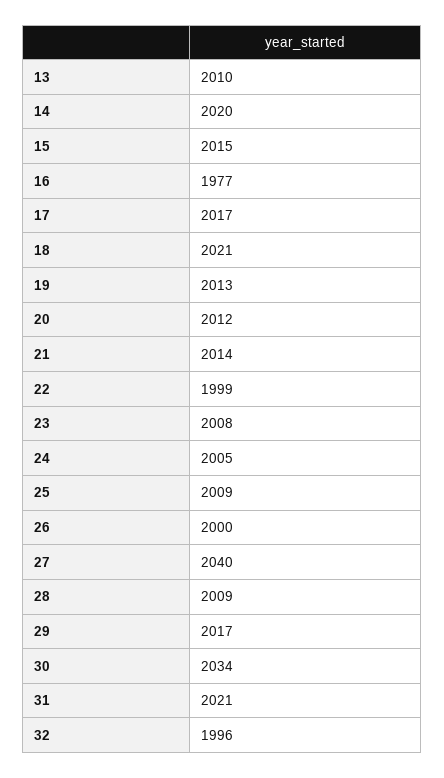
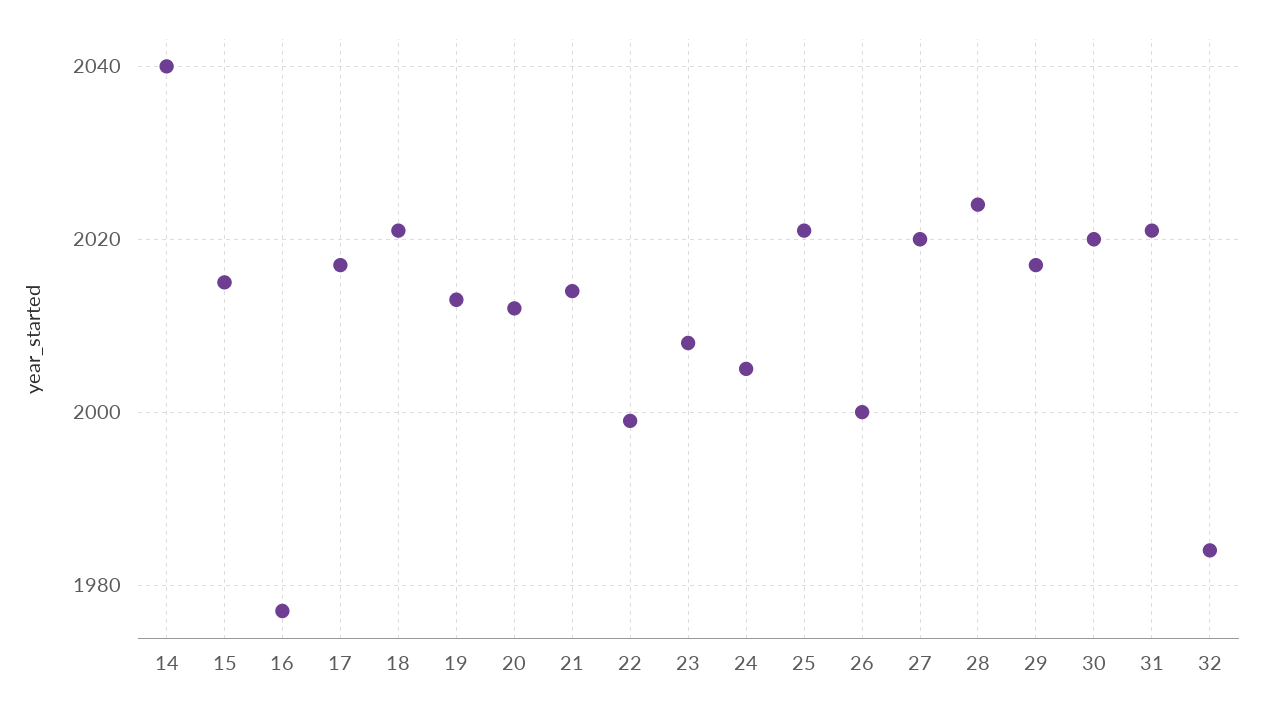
  {
-   "13": 2010,
-   "14": 2020,
+   "14": 2040,
    "15": 2015,
    "16": 1977,
    "17": 2017,
    "18": 2021,
    "19": 2013,
    "20": 2012,
    "21": 2014,
    "22": 1999,
    "23": 2008,
    "24": 2005,
-   "25": 2009,
+   "25": 2020,
    "26": 2000,
-   "27": 2040,
+   "27": 2020,
-   "28": 2009,
+   "28": 2025,
    "29": 2017,
-   "30": 2034,
+   "30": 2020,
    "31": 2021,
-   "32": 1996
+   "32": 1985
  }

